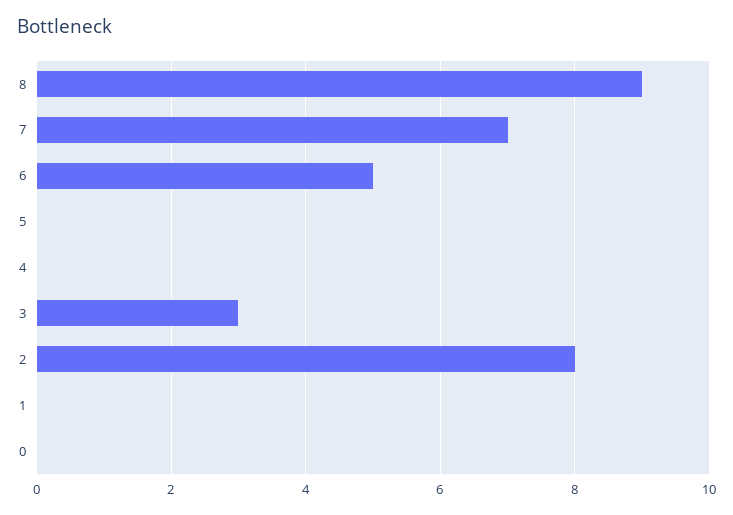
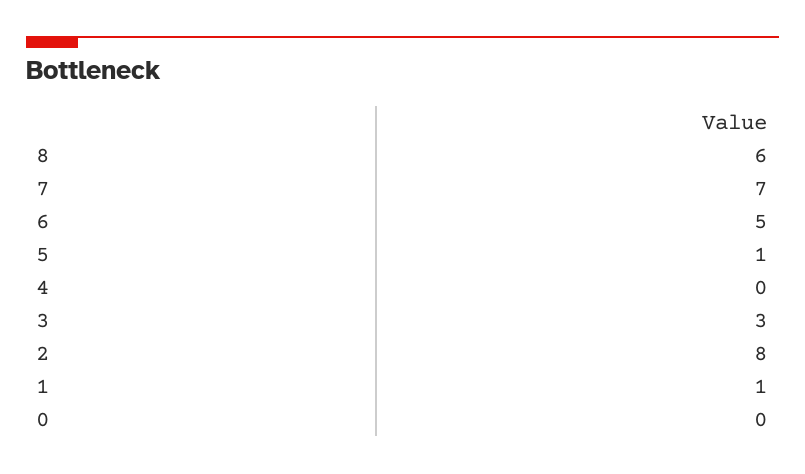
  {
-   "8": 9,
+   "8": 6,
    "7": 7,
    "6": 5,
-   "5": 0,
+   "5": 1,
    "4": 0,
    "3": 3,
    "2": 8,
-   "1": 0,
+   "1": 1,
    "0": 0
  }

